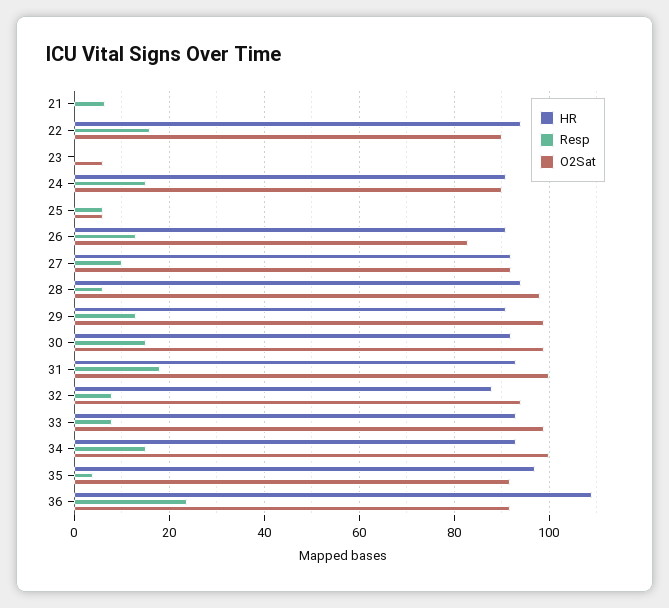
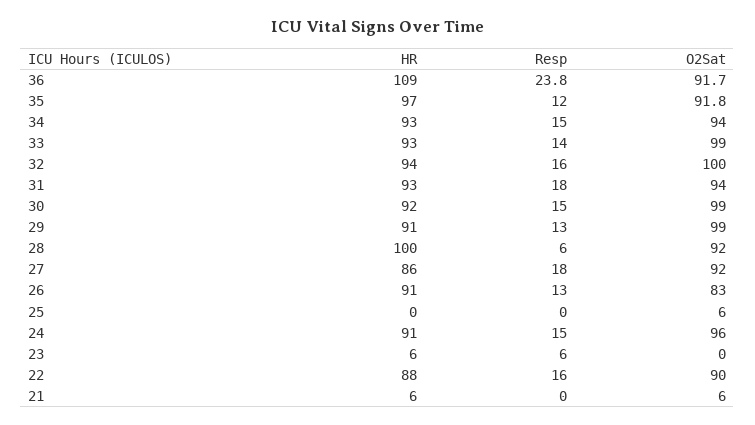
  {
    "HR": {
-     "21": 0,
+     "21": 6,
-     "22": 94,
+     "22": 88,
-     "23": 0,
+     "23": 6,
      "24": 91,
      "25": 0,
      "26": 91,
-     "27": 92,
+     "27": 86,
-     "28": 94,
+     "28": 100,
      "29": 91,
      "30": 92,
      "31": 93,
-     "32": 88,
+     "32": 94,
      "33": 93,
      "34": 93,
      "35": 97,
      "36": 109
    },
    "Resp": {
-     "21": 6,
+     "21": 0,
      "22": 16,
-     "23": 0,
+     "23": 6,
      "24": 15,
-     "25": 6,
+     "25": 0,
      "26": 13,
-     "27": 10,
+     "27": 18,
      "28": 6,
      "29": 13,
      "30": 15,
      "31": 18,
-     "32": 8,
+     "32": 16,
-     "33": 8,
+     "33": 14,
      "34": 15,
-     "35": 4,
+     "35": 12,
      "36": 23.8
    },
    "O2Sat": {
-     "21": 0,
+     "21": 6,
      "22": 90,
-     "23": 6,
+     "23": 0,
-     "24": 90,
+     "24": 96,
      "25": 6,
      "26": 83,
      "27": 92,
-     "28": 98,
+     "28": 92,
      "29": 99,
      "30": 99,
-     "31": 100,
+     "31": 94,
-     "32": 94,
+     "32": 100,
      "33": 99,
-     "34": 100,
+     "34": 94,
      "35": 91.8,
      "36": 91.7
    }
  }

